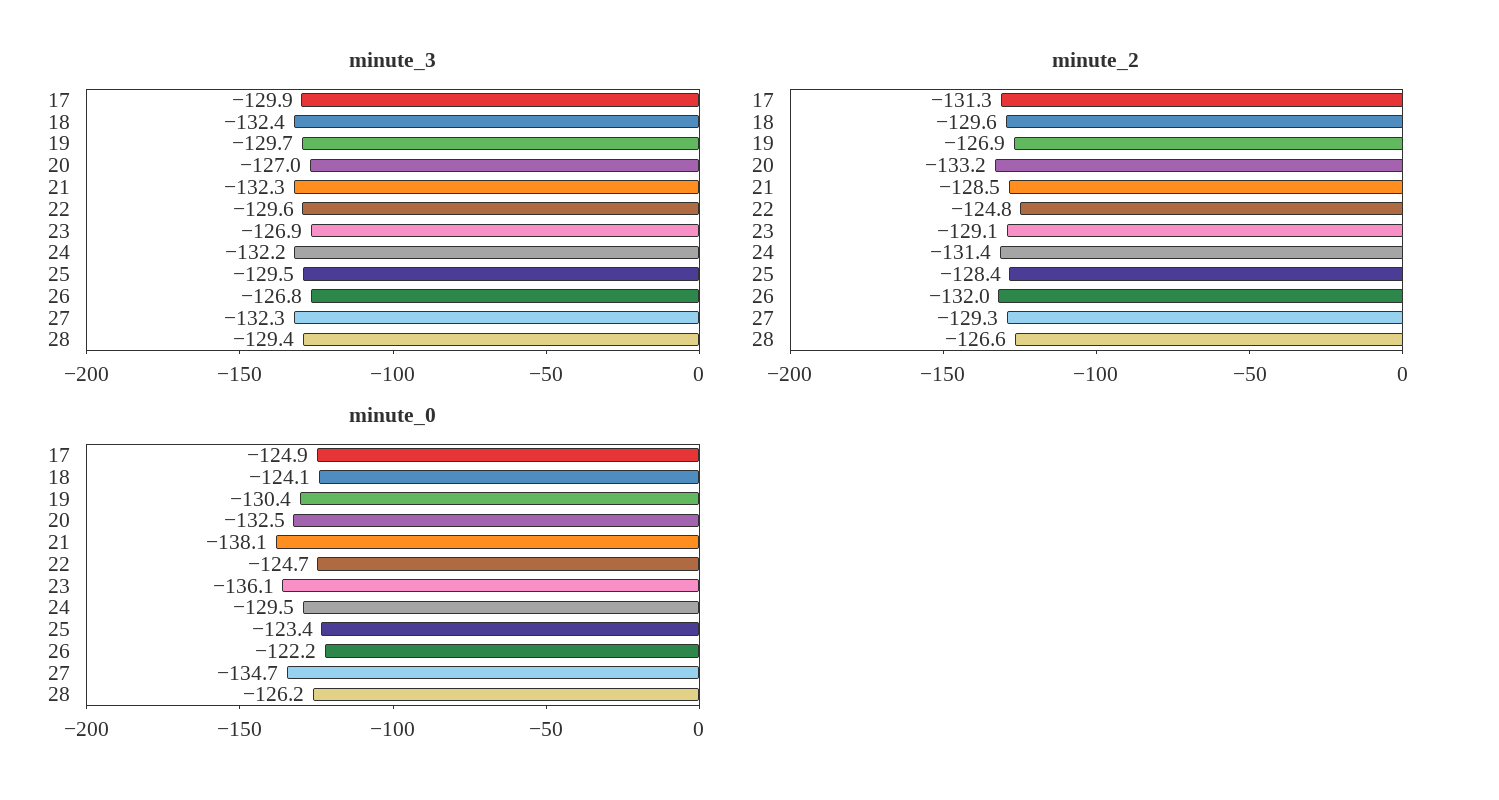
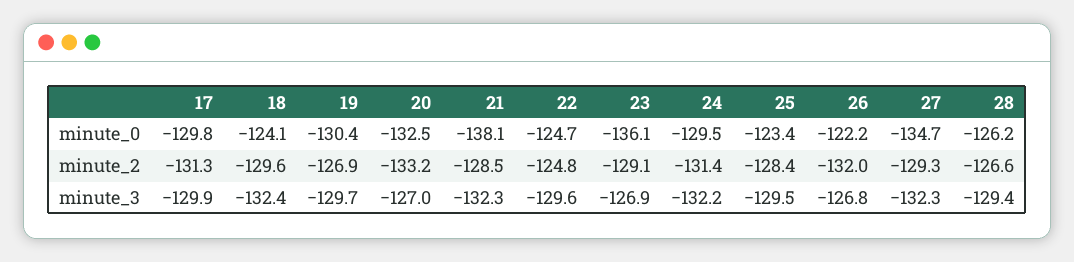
  {
    "minute_3": {
      "17": -129.9,
      "18": -132.4,
      "19": -129.7,
      "20": -127,
      "21": -132.3,
      "22": -129.6,
      "23": -126.9,
      "24": -132.2,
      "25": -129.5,
      "26": -126.8,
      "27": -132.3,
      "28": -129.4
    },
    "minute_2": {
      "17": -131.3,
      "18": -129.6,
      "19": -126.9,
      "20": -133.2,
      "21": -128.5,
      "22": -124.8,
      "23": -129.1,
      "24": -131.4,
      "25": -128.4,
      "26": -132,
      "27": -129.3,
      "28": -126.6
    },
    "minute_0": {
-     "17": -124.9,
+     "17": -129.8,
      "18": -124.1,
      "19": -130.4,
      "20": -132.5,
      "21": -138.1,
      "22": -124.7,
      "23": -136.1,
      "24": -129.5,
      "25": -123.4,
      "26": -122.2,
      "27": -134.7,
      "28": -126.2
    }
  }

